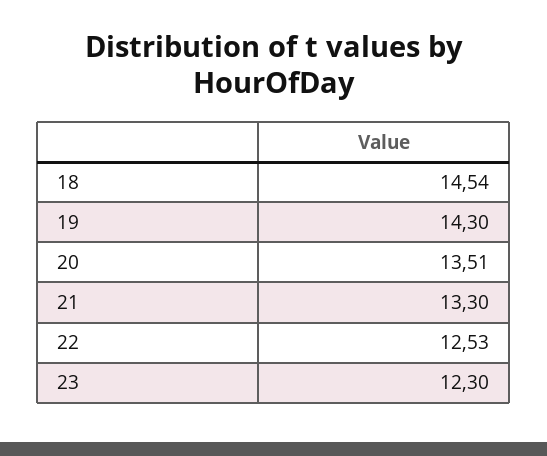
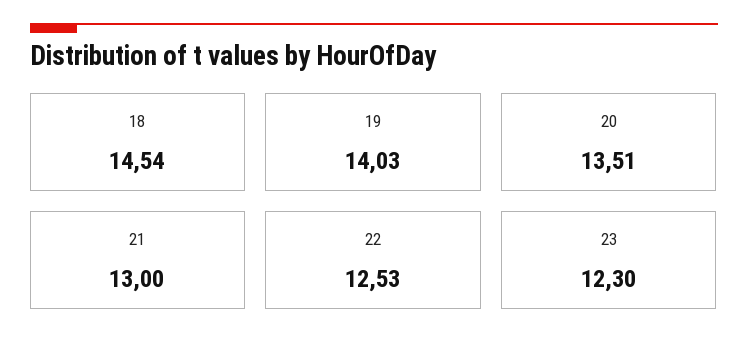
  {
    "18": 14.54,
-   "19": 14.3,
+   "19": 14.03,
    "20": 13.51,
-   "21": 13.3,
+   "21": 13,
    "22": 12.53,
    "23": 12.3
  }

